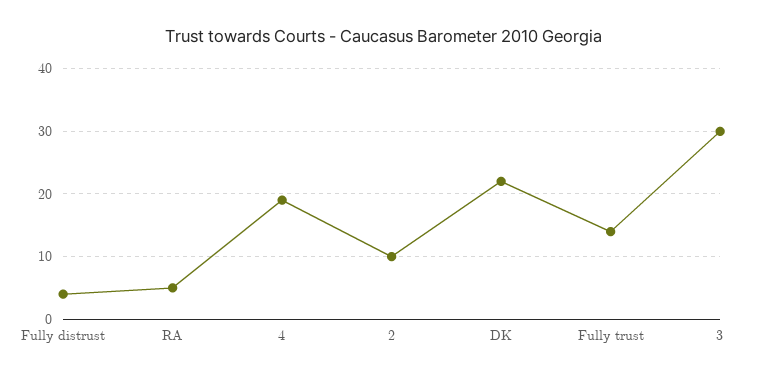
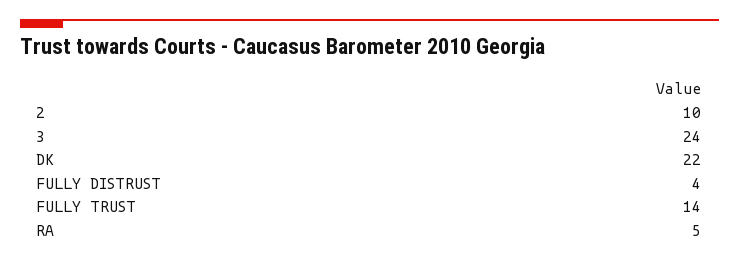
  {
    "Fully distrust": 4,
    "RA": 5,
-   "4": 19,
    "2": 10,
    "DK": 22,
    "Fully trust": 14,
-   "3": 30
+   "3": 24
  }

